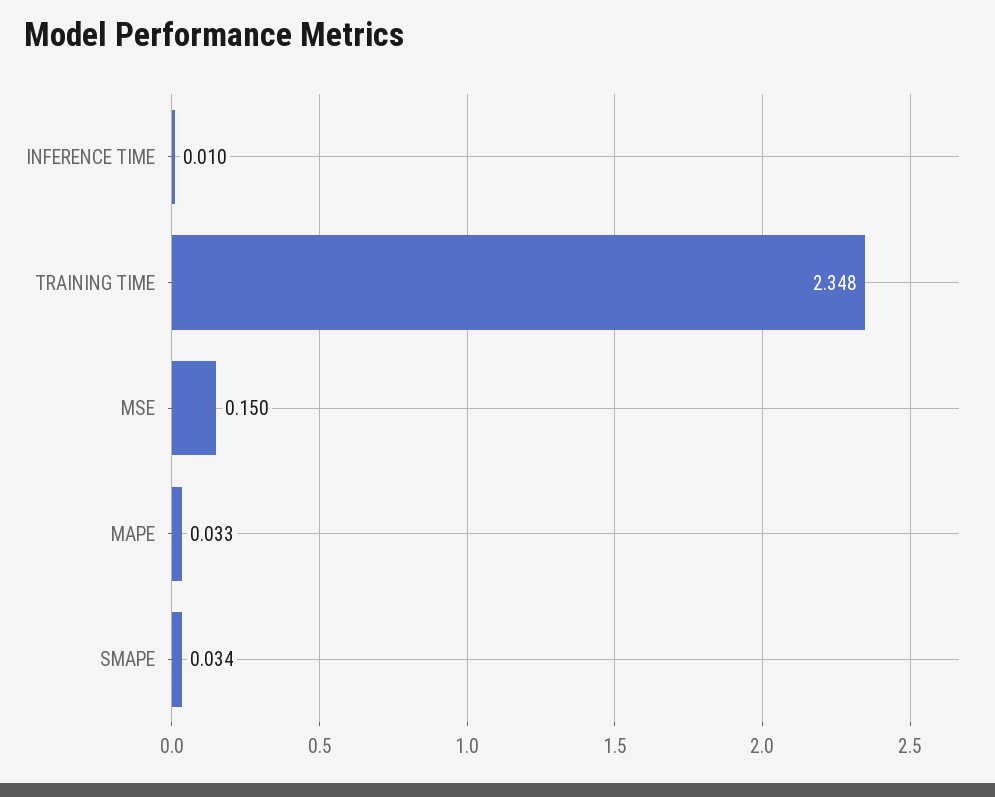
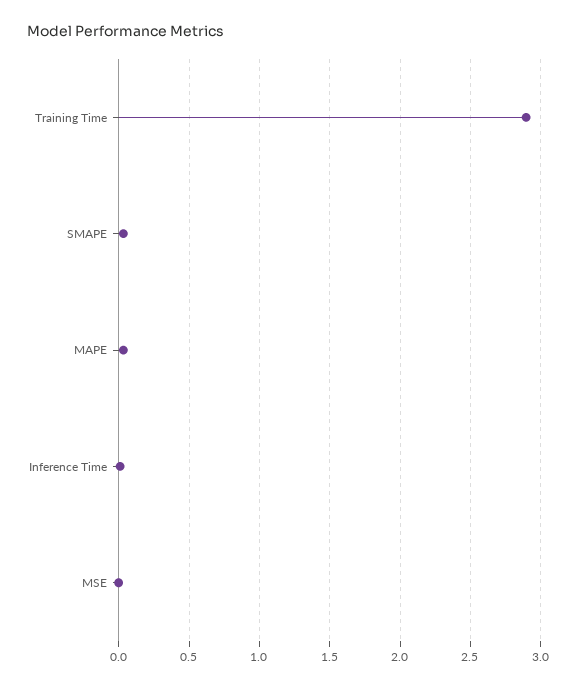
  {
    "INFERENCE TIME": 0.01,
-   "TRAINING TIME": 2.348,
+   "TRAINING TIME": 2.9,
-   "MSE": 0.15,
+   "MSE": 0,
    "MAPE": 0.033,
    "SMAPE": 0.034
  }

